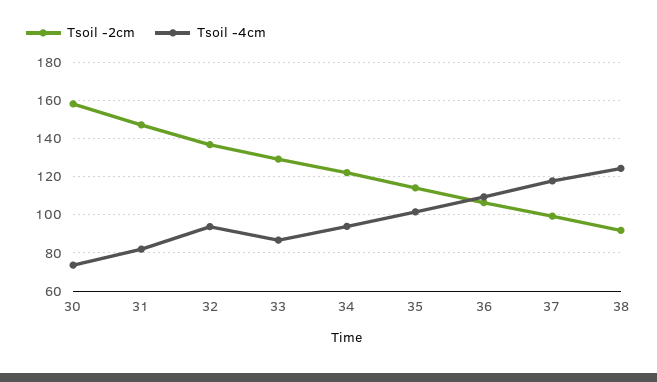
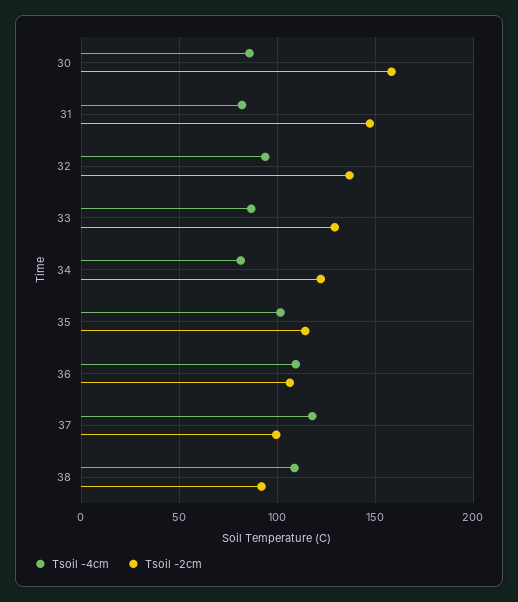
  {
    "Tsoil -2cm": {
      "30": 160,
      "31": 145,
      "32": 135,
      "33": 130,
      "34": 120,
      "35": 115,
      "36": 105,
      "37": 100,
      "38": 90
    },
    "Tsoil -4cm": {
-     "30": 75,
+     "30": 85,
      "31": 80,
      "32": 95,
      "33": 85,
-     "34": 95,
+     "34": 80,
      "35": 100,
      "36": 110,
      "37": 120,
-     "38": 125
+     "38": 110
    }
  }

